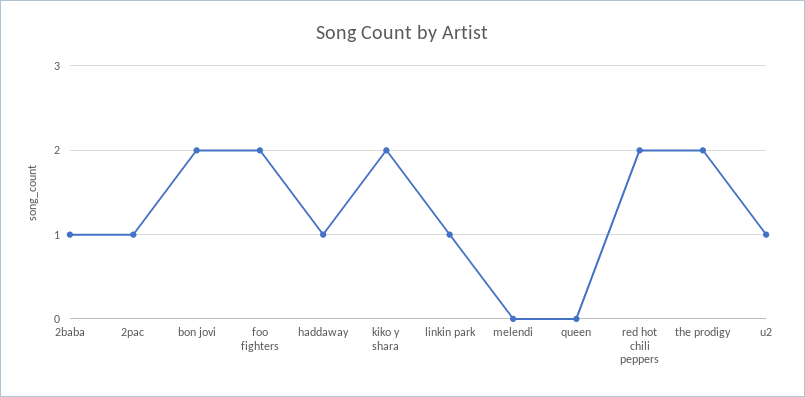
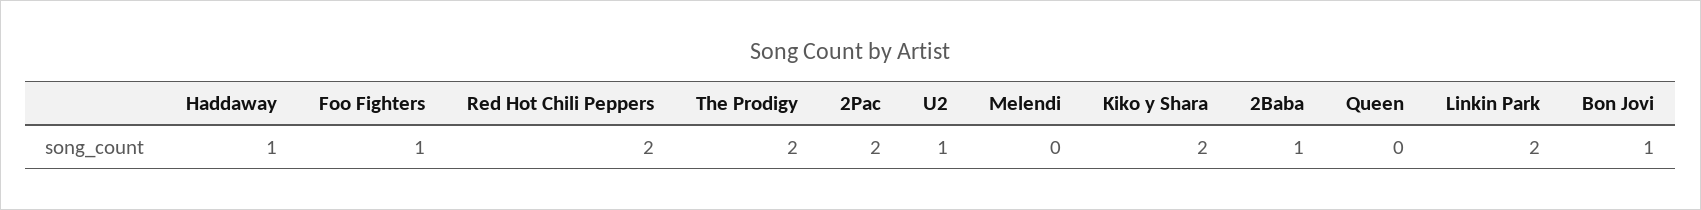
  {
    "2baba": 1,
-   "2pac": 1,
+   "2pac": 2,
-   "bon jovi": 2,
+   "bon jovi": 1,
-   "foo fighters": 2,
+   "foo fighters": 1,
    "haddaway": 1,
    "kiko y shara": 2,
-   "linkin park": 1,
+   "linkin park": 2,
    "melendi": 0,
    "queen": 0,
    "red hot chili peppers": 2,
    "the prodigy": 2,
    "u2": 1
  }

